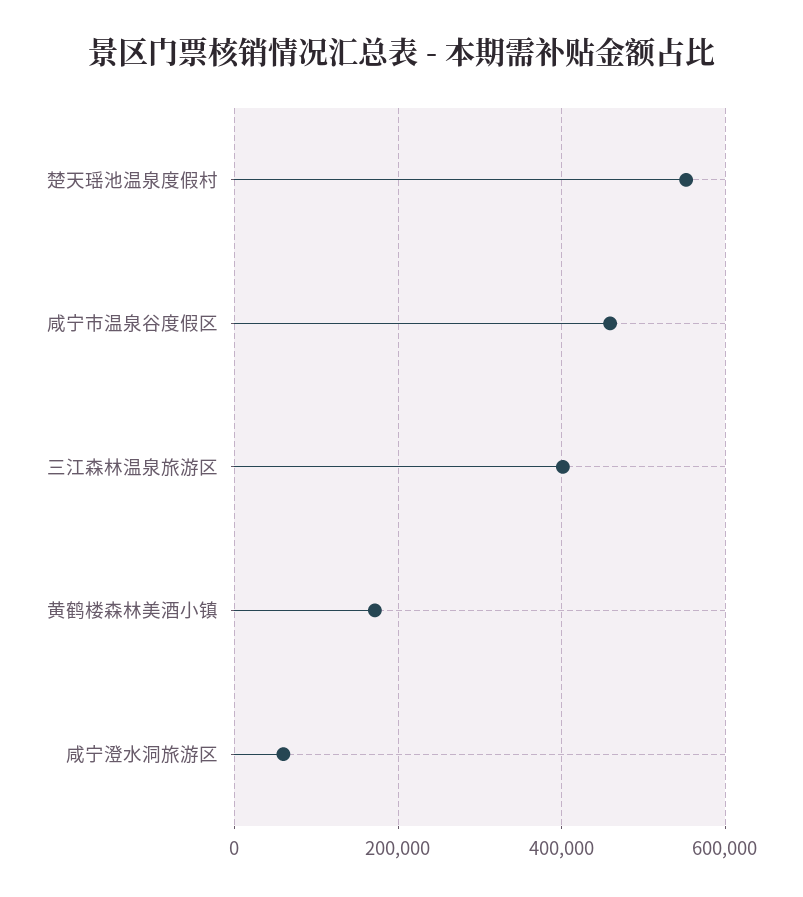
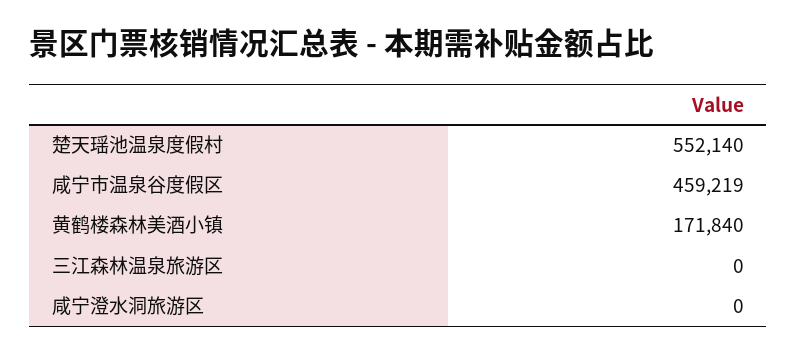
  {
    "楚天瑶池温泉度假村": 552140,
    "咸宁市温泉谷度假区": 459219,
-   "三江森林温泉旅游区": 400000,
+   "三江森林温泉旅游区": 0,
    "黄鹤楼森林美酒小镇": 171840,
-   "咸宁澄水洞旅游区": 60000
+   "咸宁澄水洞旅游区": 0
  }

